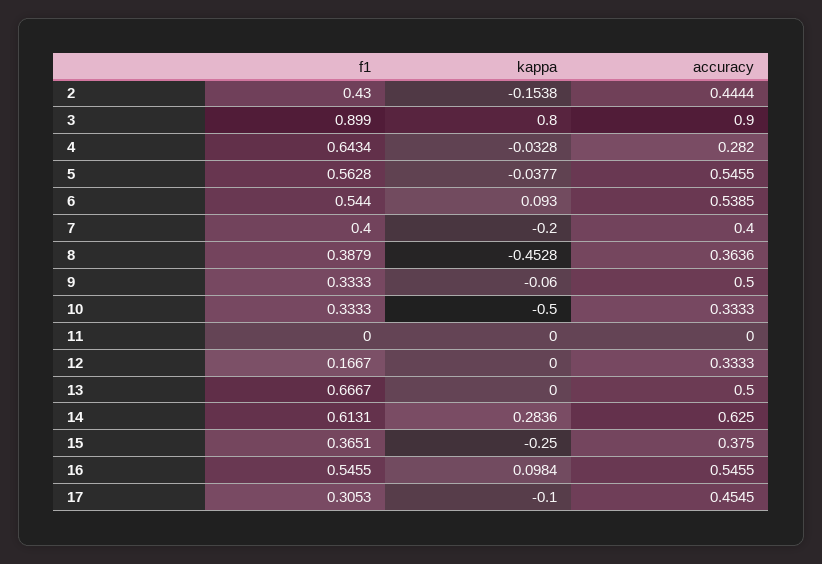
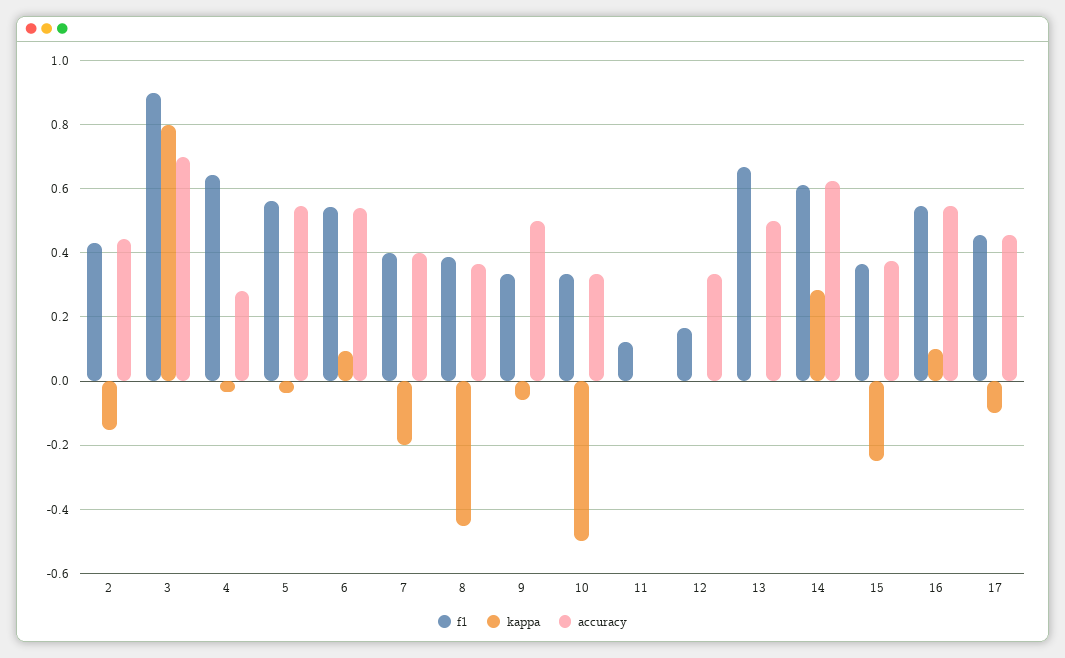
  {
    "f1": {
      "2": 0.43,
      "3": 0.899,
      "4": 0.6434,
      "5": 0.5628,
      "6": 0.544,
      "7": 0.4,
      "8": 0.3879,
      "9": 0.3333,
      "10": 0.3333,
-     "11": 0,
+     "11": 0.12,
      "12": 0.1667,
      "13": 0.6667,
      "14": 0.6131,
      "15": 0.3651,
      "16": 0.5455,
-     "17": 0.3053
+     "17": 0.46
    },
    "kappa": {
      "2": -0.1538,
      "3": 0.8,
      "4": -0.0328,
      "5": -0.0377,
      "6": 0.093,
      "7": -0.2,
      "8": -0.4528,
      "9": -0.06,
      "10": -0.5,
      "11": 0,
      "12": 0,
      "13": 0,
      "14": 0.2836,
      "15": -0.25,
      "16": 0.0984,
      "17": -0.1
    },
    "accuracy": {
      "2": 0.4444,
-     "3": 0.9,
+     "3": 0.7,
      "4": 0.282,
      "5": 0.5455,
      "6": 0.5385,
      "7": 0.4,
      "8": 0.3636,
      "9": 0.5,
      "10": 0.3333,
      "11": 0,
      "12": 0.3333,
      "13": 0.5,
      "14": 0.625,
      "15": 0.375,
      "16": 0.5455,
      "17": 0.4545
    }
  }

